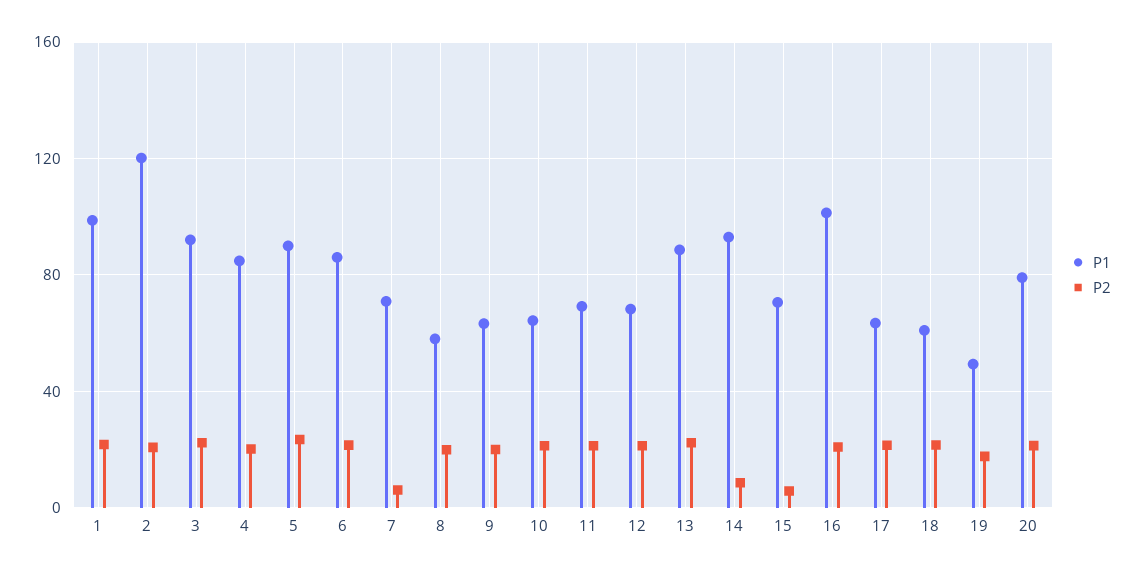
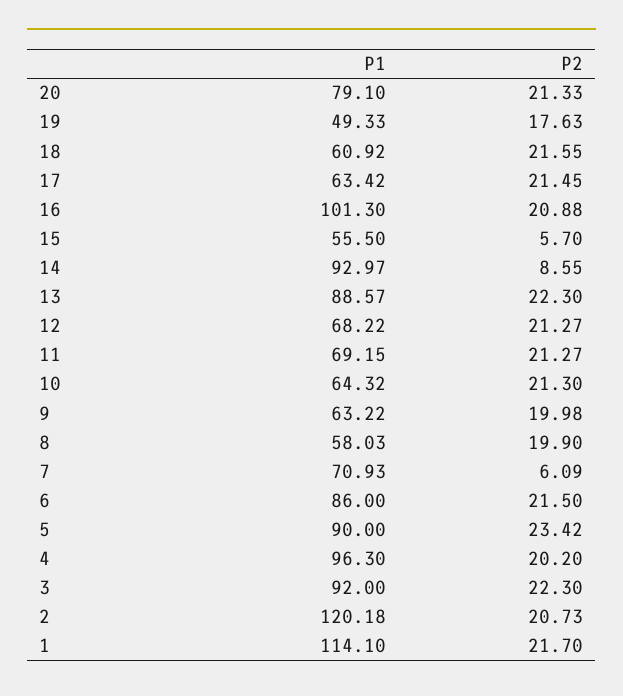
  {
    "P1": {
-     "1": 100,
+     "1": 114.1,
      "2": 120.18,
      "3": 92,
-     "4": 85,
+     "4": 96.3,
      "5": 90,
      "6": 86,
      "7": 70.93,
      "8": 58.03,
      "9": 63.22,
      "10": 64.32,
      "11": 69.15,
      "12": 68.22,
      "13": 88.57,
      "14": 92.97,
-     "15": 70,
+     "15": 55.5,
      "16": 101.3,
      "17": 63.42,
      "18": 60.92,
      "19": 49.33,
      "20": 79.1
    },
    "P2": {
      "1": 21.7,
      "2": 20.73,
      "3": 22.3,
      "4": 20.2,
      "5": 23.42,
      "6": 21.5,
      "7": 6.09,
      "8": 19.9,
      "9": 19.98,
      "10": 21.3,
      "11": 21.27,
      "12": 21.27,
      "13": 22.3,
      "14": 8.55,
      "15": 5.7,
      "16": 20.88,
      "17": 21.45,
      "18": 21.55,
      "19": 17.63,
      "20": 21.33
    }
  }

